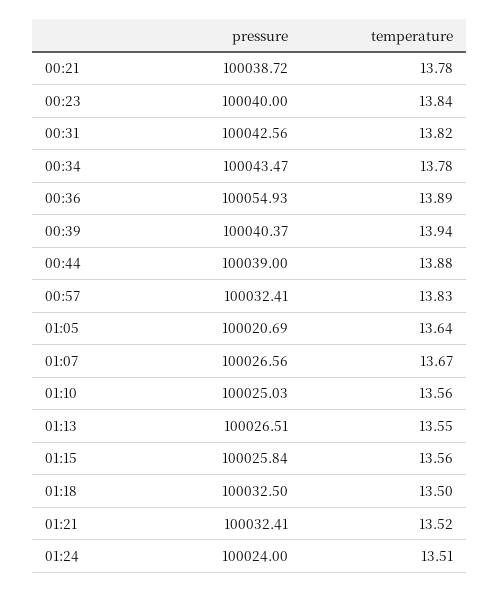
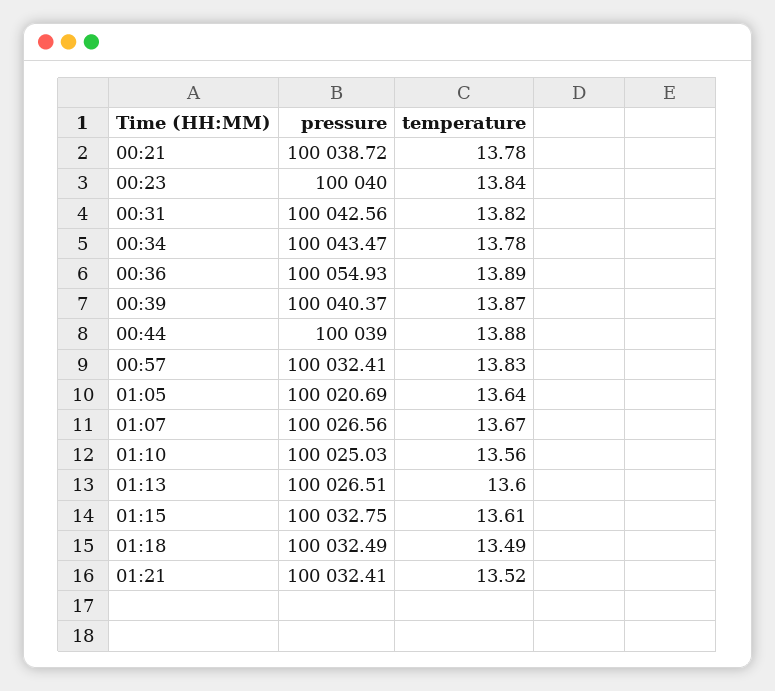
  {
    "pressure": {
      "00:21": 100038.72,
      "00:23": 100040,
      "00:31": 100042.56,
      "00:34": 100043.47,
      "00:36": 100054.93,
      "00:39": 100040.37,
      "00:44": 100039,
      "00:57": 100032.41,
      "01:05": 100020.69,
      "01:07": 100026.56,
      "01:10": 100025.03,
      "01:13": 100026.51,
-     "01:15": 100025.84,
+     "01:15": 100032.75,
-     "01:18": 100032.5,
+     "01:18": 100032.49,
-     "01:21": 100032.41,
+     "01:21": 100032.41
-     "01:24": 100024
    },
    "temperature": {
      "00:21": 13.78,
      "00:23": 13.84,
      "00:31": 13.82,
      "00:34": 13.78,
      "00:36": 13.89,
-     "00:39": 13.94,
+     "00:39": 13.87,
      "00:44": 13.88,
      "00:57": 13.83,
      "01:05": 13.64,
      "01:07": 13.67,
      "01:10": 13.56,
-     "01:13": 13.55,
+     "01:13": 13.6,
-     "01:15": 13.56,
+     "01:15": 13.61,
-     "01:18": 13.5,
+     "01:18": 13.49,
-     "01:21": 13.52,
+     "01:21": 13.52
-     "01:24": 13.51
    }
  }

